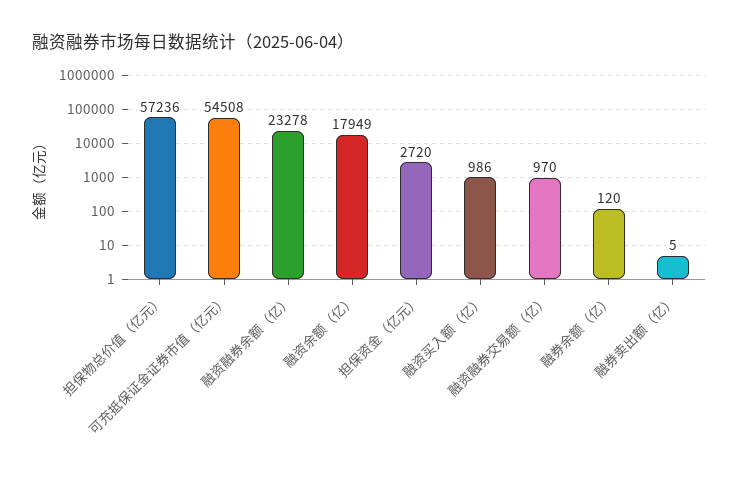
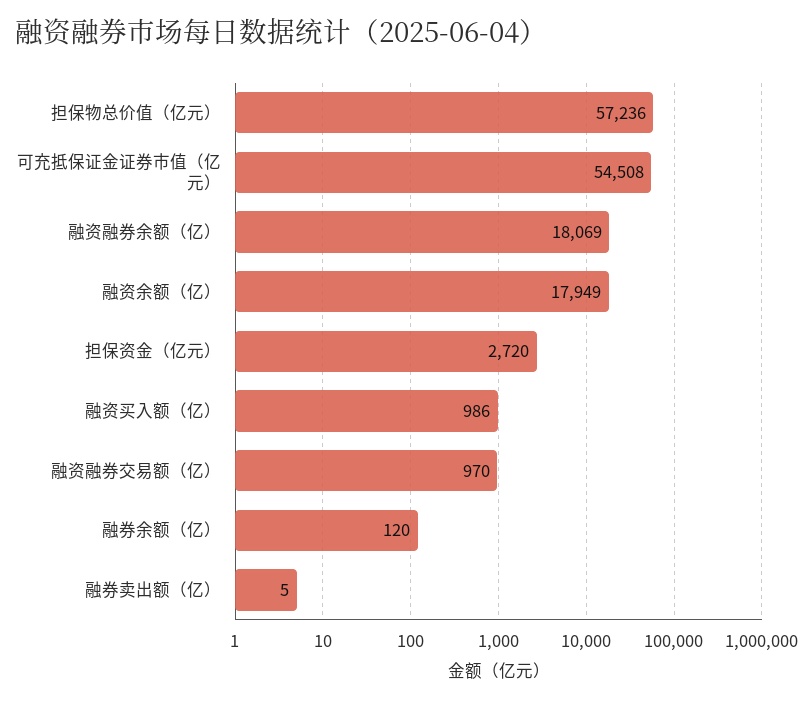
  {
    "担保物总价值（亿元）": 57236,
    "可充抵保证金证券市值（亿元）": 54508,
-   "融资融券余额（亿）": 23278,
+   "融资融券余额（亿）": 18069,
    "融资余额（亿）": 17949,
    "担保资金（亿元）": 2720,
    "融资买入额（亿）": 986,
    "融资融券交易额（亿）": 970,
    "融券余额（亿）": 120,
    "融券卖出额（亿）": 5
  }

